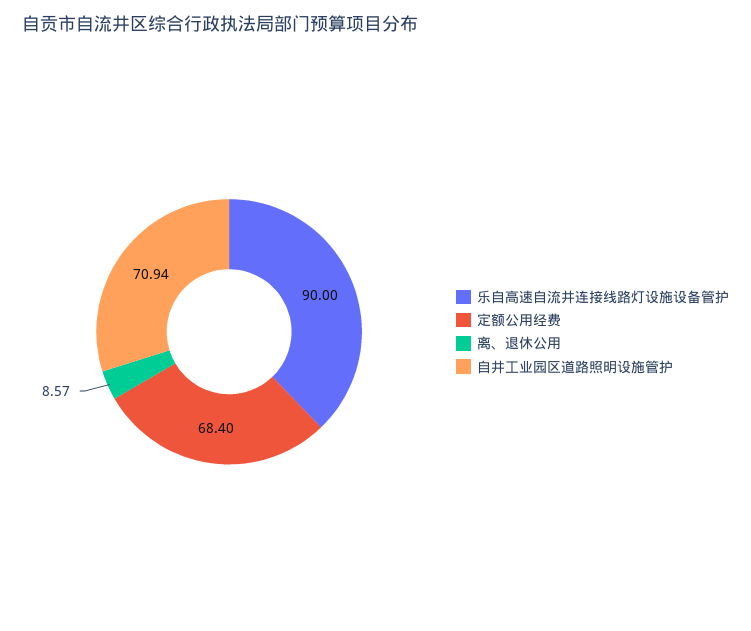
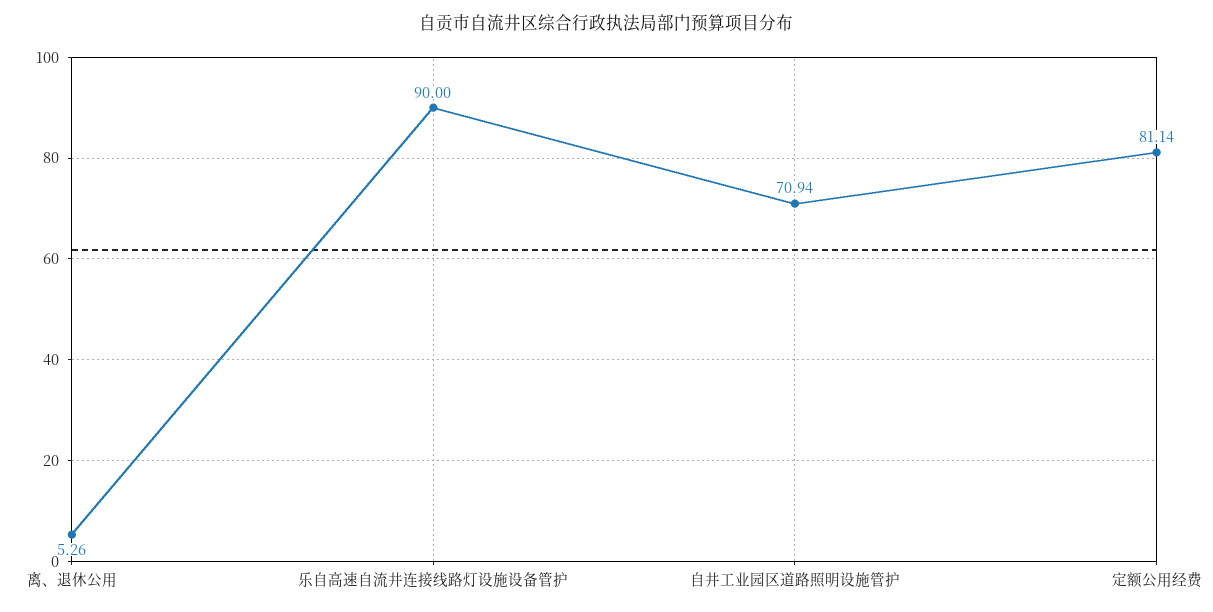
  {
    "乐自高速自流井连接线路灯设施设备管护": 90,
-   "定额公用经费": 68.4,
+   "定额公用经费": 81.14,
-   "离、退休公用": 8.57,
+   "离、退休公用": 5.26,
    "自井工业园区道路照明设施管护": 70.94
  }

